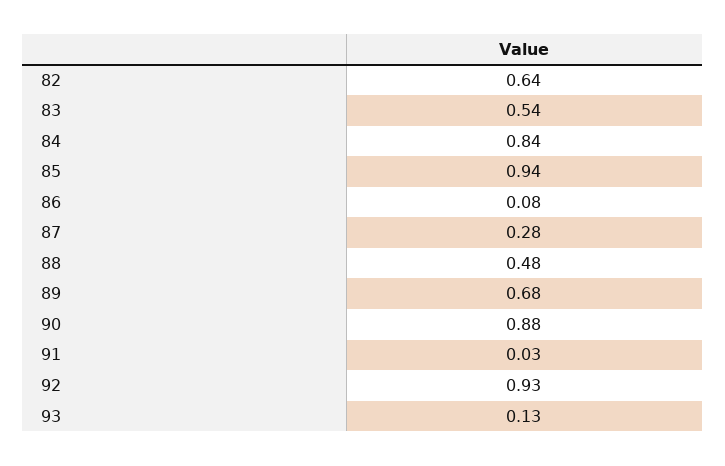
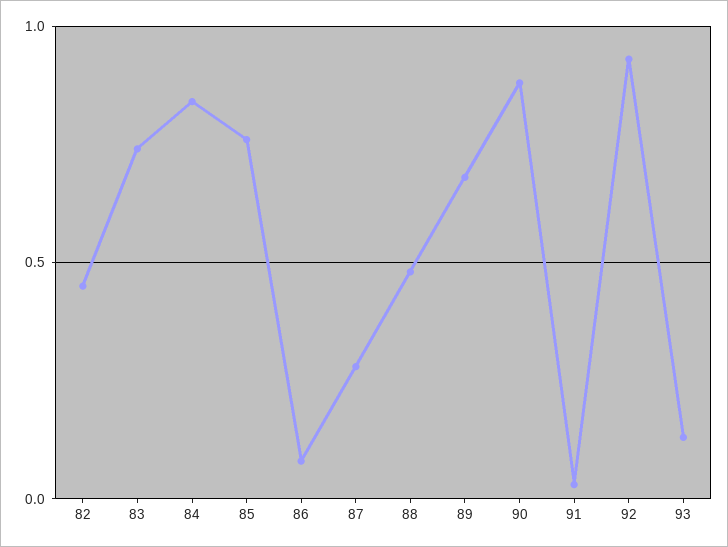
  {
-   "82": 0.64,
+   "82": 0.45,
-   "83": 0.54,
+   "83": 0.75,
    "84": 0.84,
-   "85": 0.94,
+   "85": 0.75,
    "86": 0.08,
    "87": 0.28,
    "88": 0.48,
    "89": 0.68,
    "90": 0.88,
    "91": 0.03,
    "92": 0.93,
    "93": 0.13
  }

